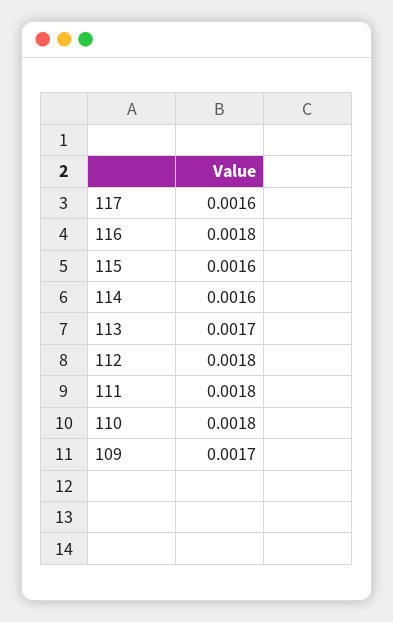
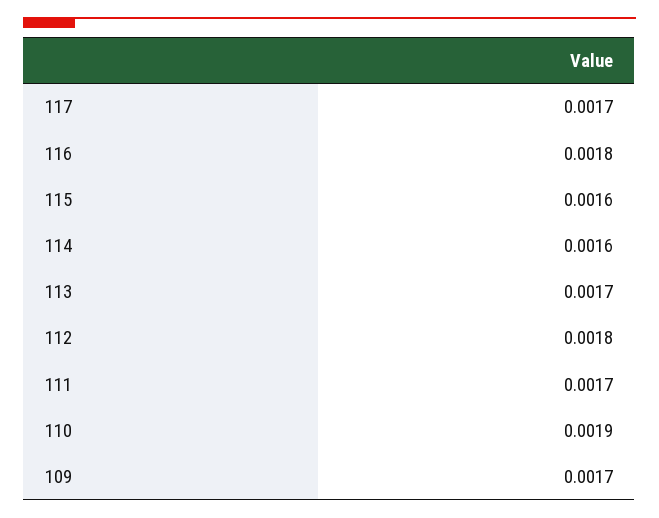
  {
-   "117": 0.0016,
+   "117": 0.0017,
    "116": 0.0018,
    "115": 0.0016,
    "114": 0.0016,
    "113": 0.0017,
    "112": 0.0018,
-   "111": 0.0018,
+   "111": 0.0017,
-   "110": 0.0018,
+   "110": 0.0019,
    "109": 0.0017
  }

